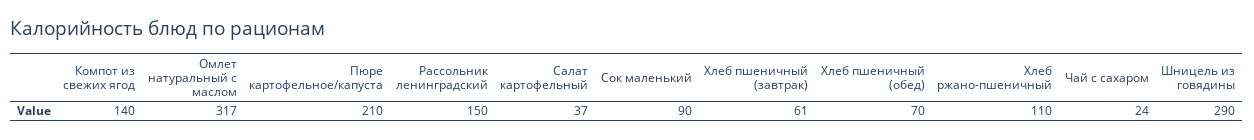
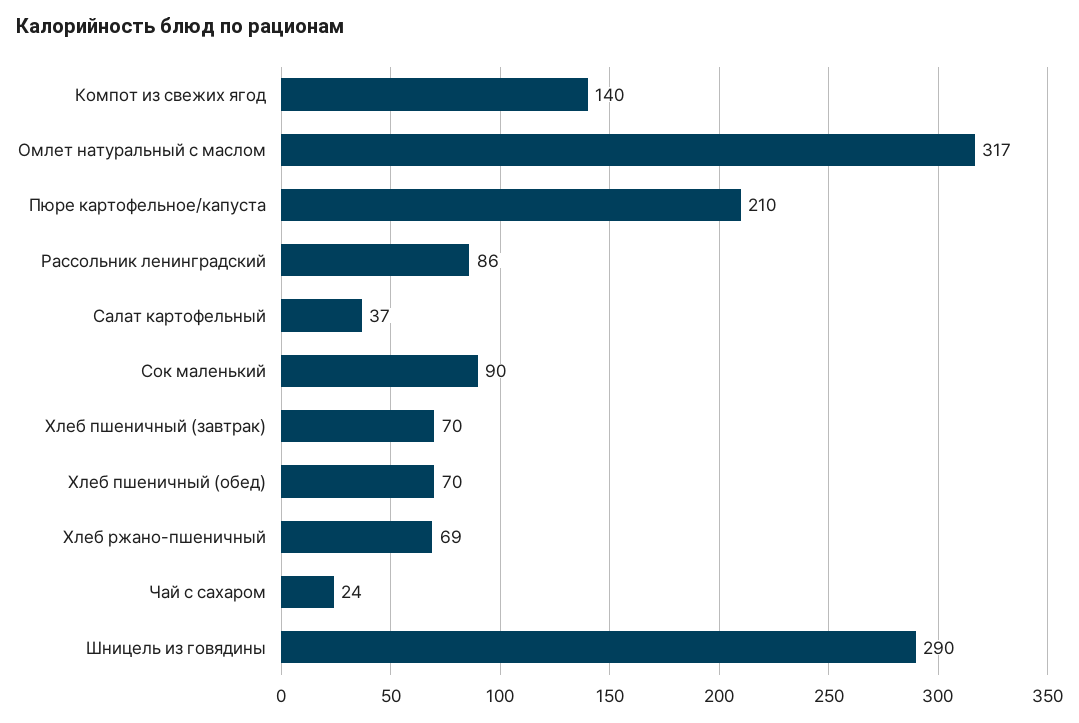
  {
    "Компот из свежих ягод": 140,
    "Омлет натуральный с маслом": 317,
    "Пюре картофельное/капуста": 210,
-   "Рассольник ленинградский": 150,
+   "Рассольник ленинградский": 86,
    "Салат картофельный": 37,
    "Сок маленький": 90,
-   "Хлеб пшеничный (завтрак)": 61,
+   "Хлеб пшеничный (завтрак)": 70,
    "Хлеб пшеничный (обед)": 70,
-   "Хлеб ржано-пшеничный": 110,
+   "Хлеб ржано-пшеничный": 69,
    "Чай с сахаром": 24,
    "Шницель из говядины": 290
  }

